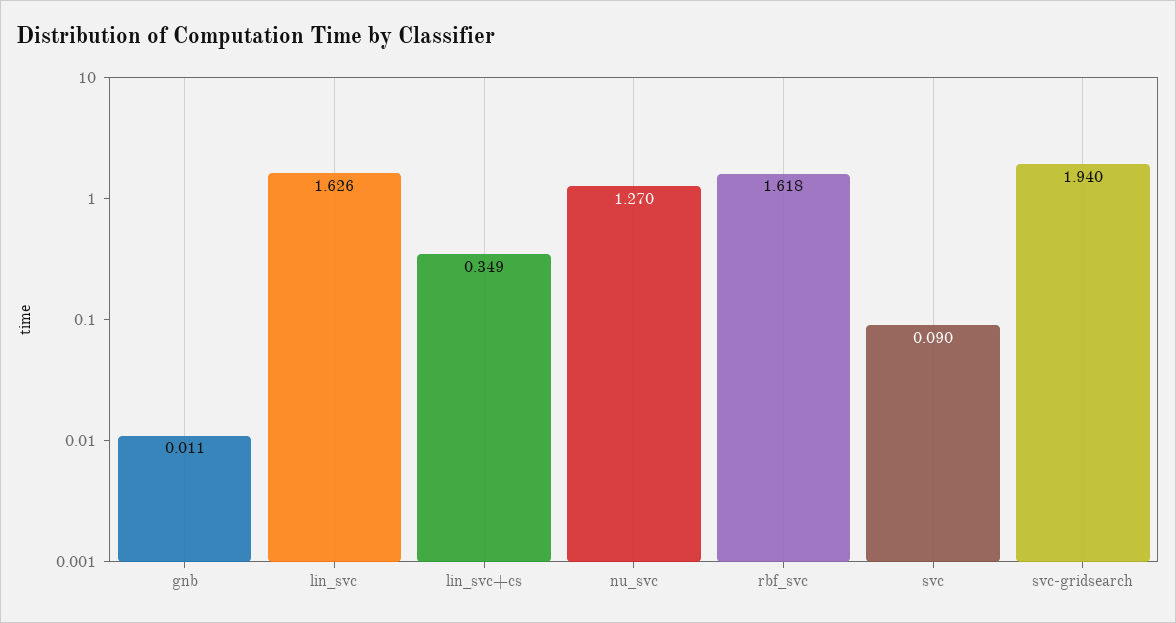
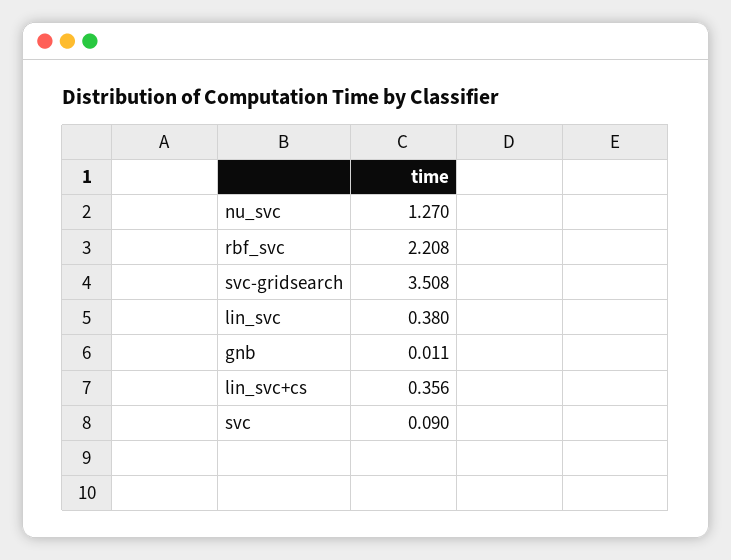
  {
    "gnb": 0.011,
-   "lin_svc": 1.626,
+   "lin_svc": 0.38,
-   "lin_svc+cs": 0.349,
+   "lin_svc+cs": 0.356,
    "nu_svc": 1.27,
-   "rbf_svc": 1.618,
+   "rbf_svc": 2.208,
    "svc": 0.09,
-   "svc-gridsearch": 1.94
+   "svc-gridsearch": 3.508
  }

